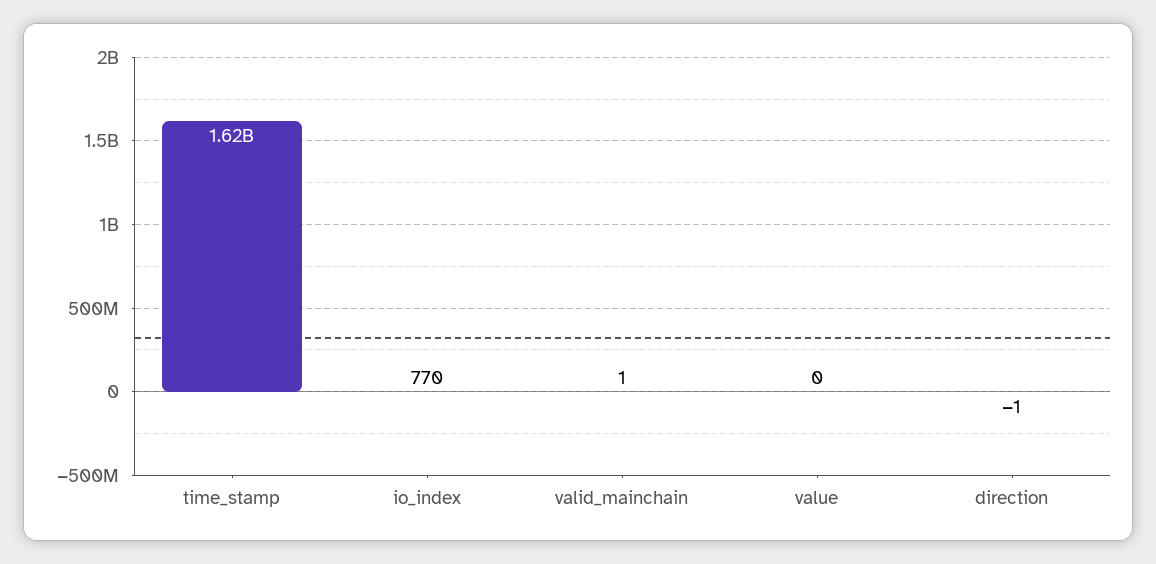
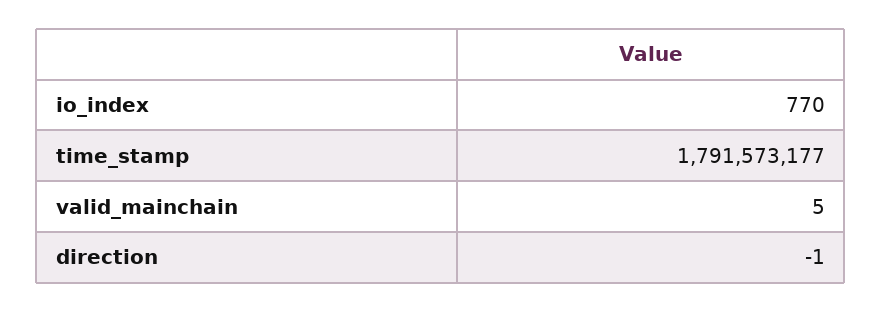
  {
-   "time_stamp": 1620000000,
+   "time_stamp": 1791573177,
    "io_index": 770,
-   "valid_mainchain": 1,
+   "valid_mainchain": 5,
-   "value": 0,
    "direction": -1
  }

